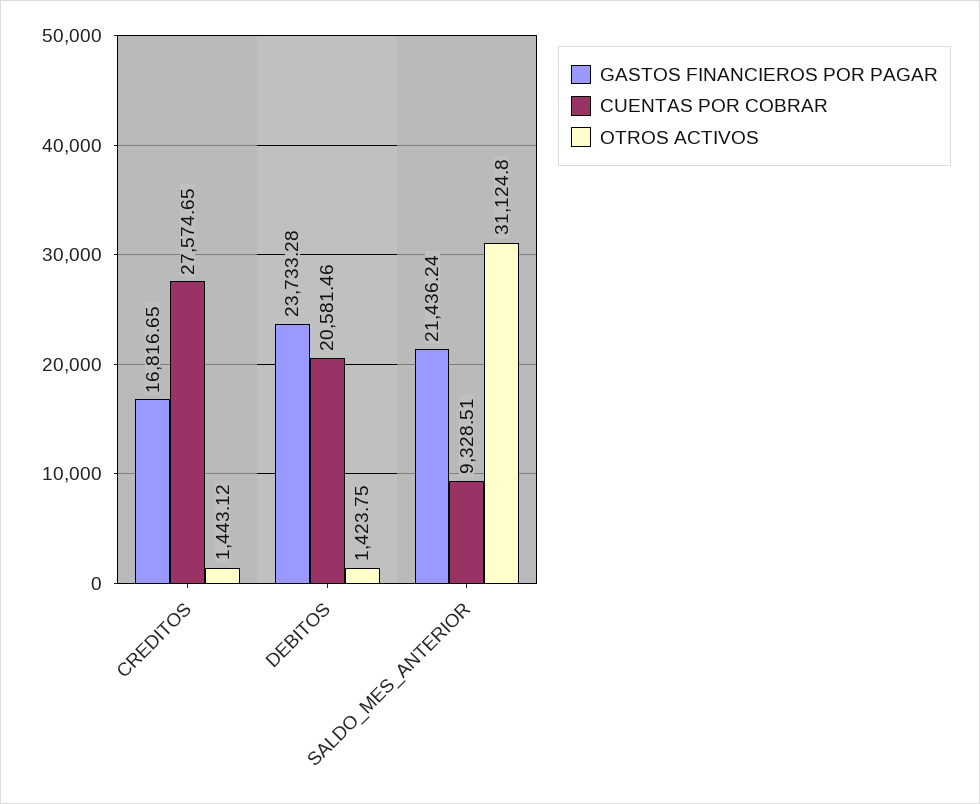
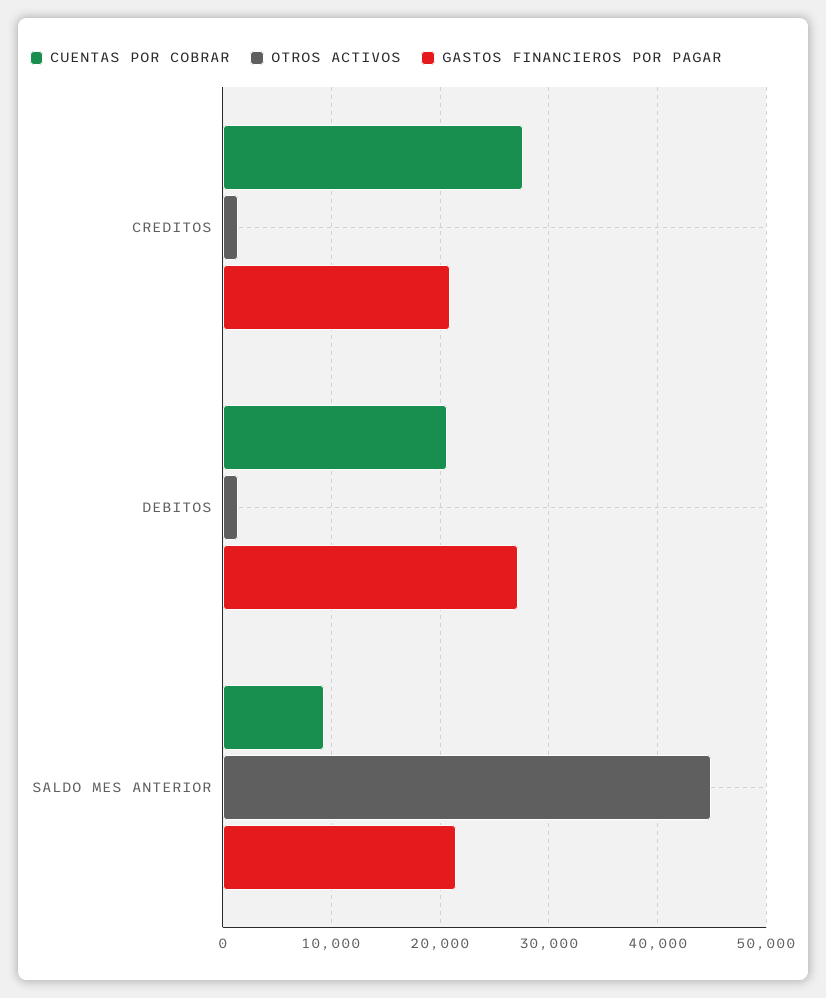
  {
    "GASTOS FINANCIEROS POR PAGAR": {
-     "CREDITOS": 16816.65,
+     "CREDITOS": 21000,
-     "DEBITOS": 23733.28,
+     "DEBITOS": 27000,
      "SALDO_MES_ANTERIOR": 21436.24
    },
    "CUENTAS POR COBRAR": {
      "CREDITOS": 27574.65,
      "DEBITOS": 20581.46,
      "SALDO_MES_ANTERIOR": 9328.51
    },
    "OTROS ACTIVOS": {
      "CREDITOS": 1443.12,
      "DEBITOS": 1423.75,
-     "SALDO_MES_ANTERIOR": 31124.8
+     "SALDO_MES_ANTERIOR": 45000
    }
  }

